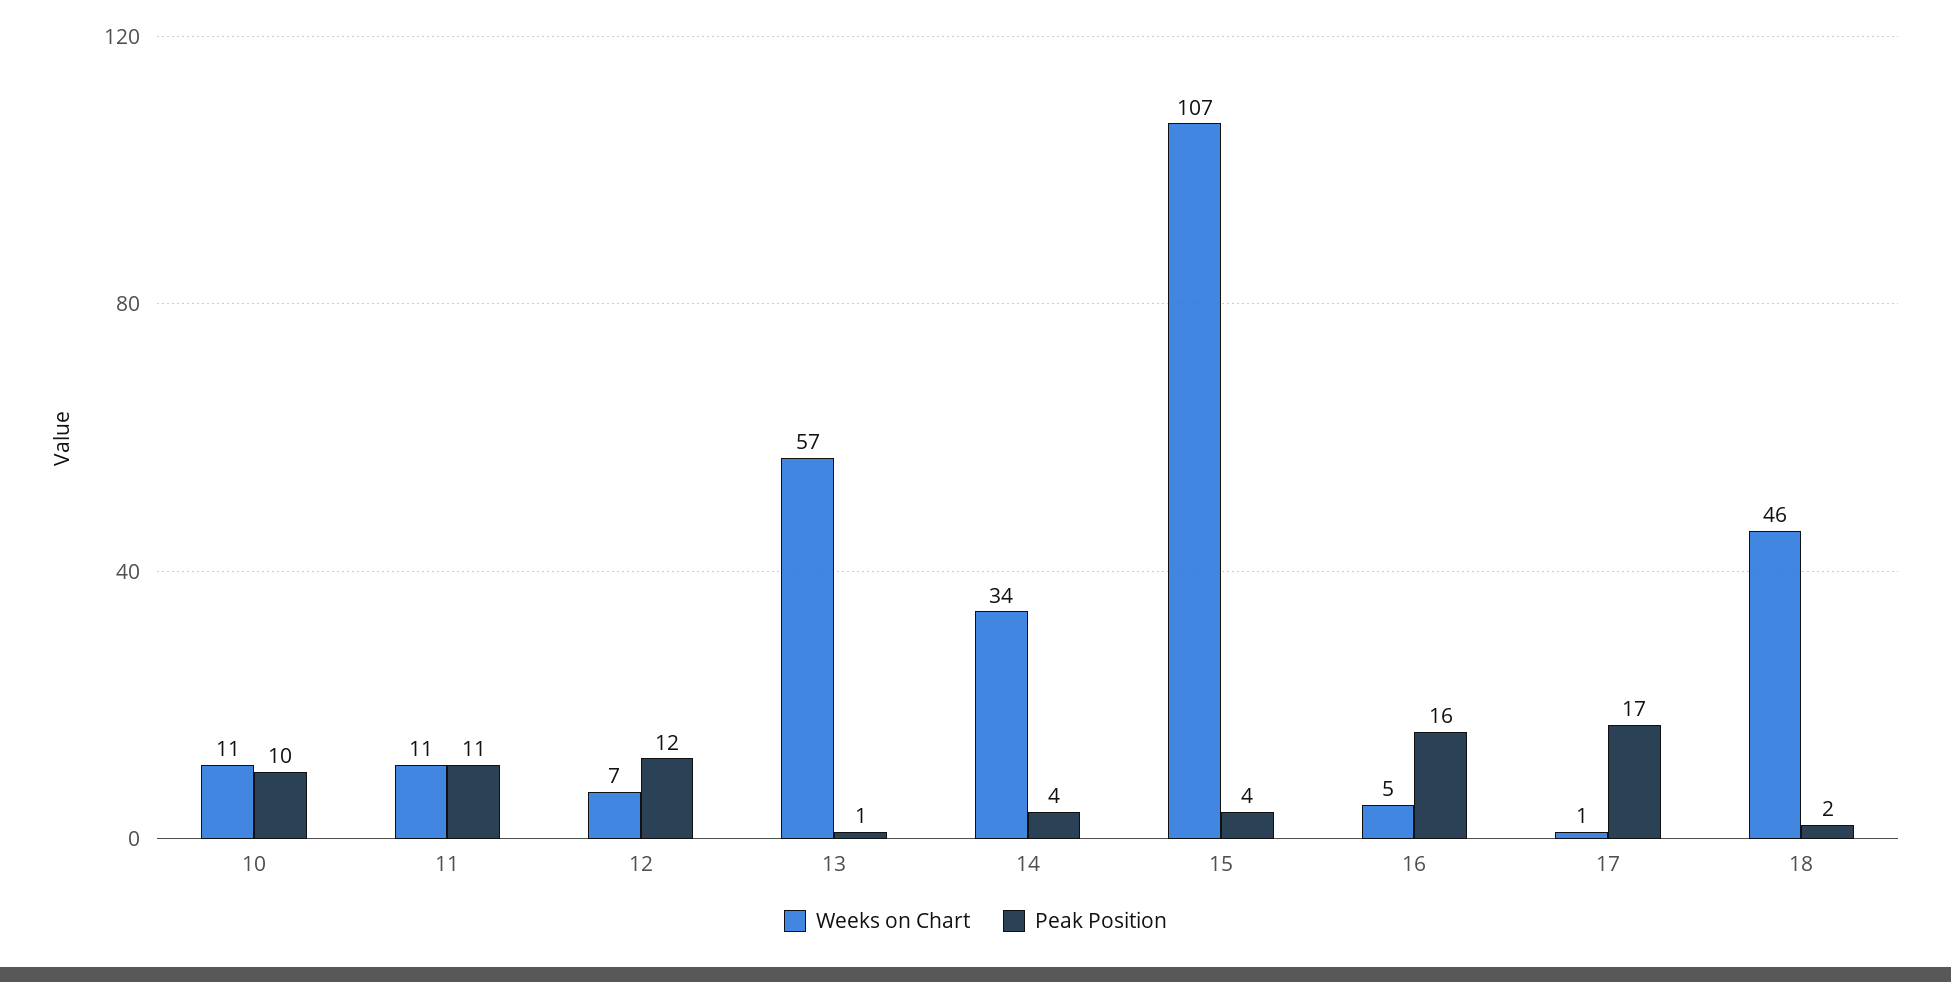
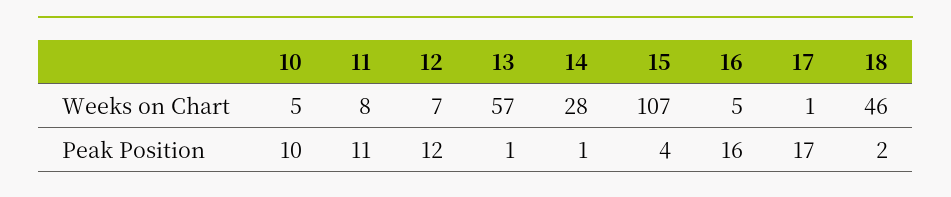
  {
    "Weeks on Chart": {
-     "10": 11,
+     "10": 5,
-     "11": 11,
+     "11": 8,
      "12": 7,
      "13": 57,
-     "14": 34,
+     "14": 28,
      "15": 107,
      "16": 5,
      "17": 1,
      "18": 46
    },
    "Peak Position": {
      "10": 10,
      "11": 11,
      "12": 12,
      "13": 1,
-     "14": 4,
+     "14": 1,
      "15": 4,
      "16": 16,
      "17": 17,
      "18": 2
    }
  }

